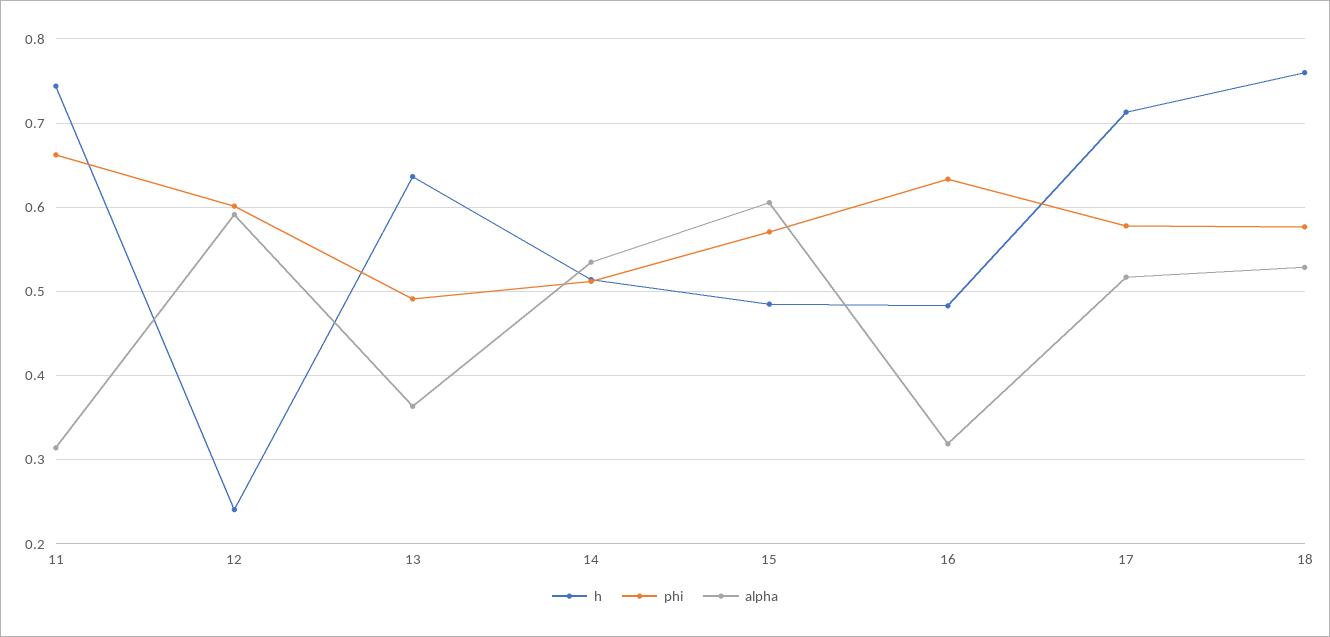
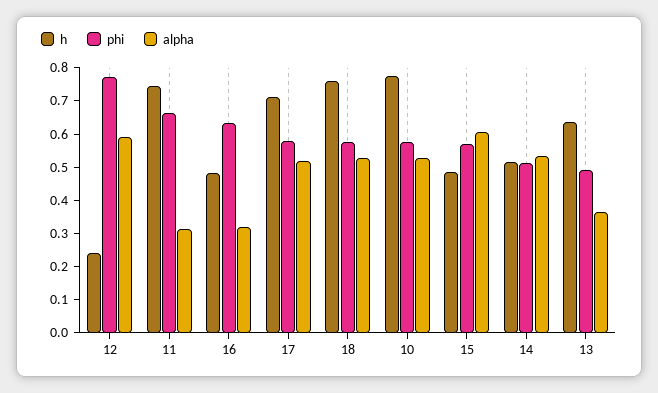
  {
    "h": {
      "11": 0.74,
      "12": 0.24,
      "13": 0.64,
      "14": 0.51,
      "15": 0.49,
      "16": 0.48,
      "17": 0.71,
-     "18": 0.76
+     "18": 0.76,
+     "10": 0.775
    },
    "phi": {
      "11": 0.66,
-     "12": 0.6,
+     "12": 0.775,
      "13": 0.49,
      "14": 0.51,
      "15": 0.57,
      "16": 0.63,
      "17": 0.58,
-     "18": 0.58
+     "18": 0.58,
+     "10": 0.575
    },
    "alpha": {
      "11": 0.31,
      "12": 0.59,
      "13": 0.36,
      "14": 0.53,
      "15": 0.61,
      "16": 0.32,
      "17": 0.52,
-     "18": 0.53
+     "18": 0.53,
+     "10": 0.525
    }
  }

